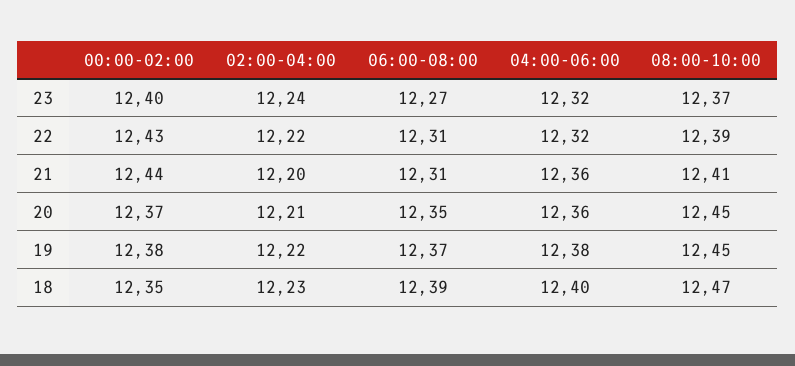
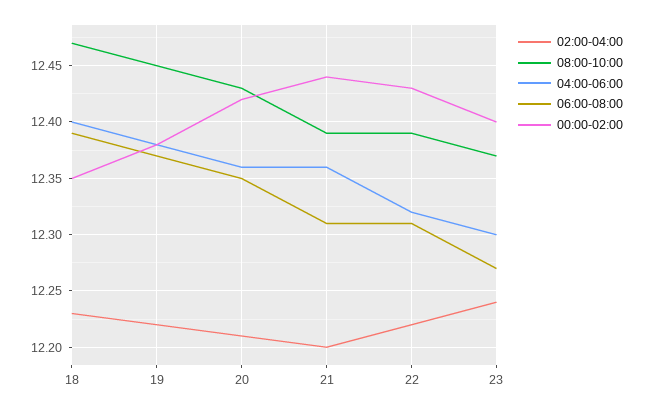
  {
    "00:00-02:00": {
      "23": 12.4,
      "22": 12.43,
      "21": 12.44,
-     "20": 12.37,
+     "20": 12.42,
      "19": 12.38,
      "18": 12.35
    },
    "02:00-04:00": {
      "23": 12.24,
      "22": 12.22,
      "21": 12.2,
      "20": 12.21,
      "19": 12.22,
      "18": 12.23
    },
    "06:00-08:00": {
      "23": 12.27,
      "22": 12.31,
      "21": 12.31,
      "20": 12.35,
      "19": 12.37,
      "18": 12.39
    },
    "04:00-06:00": {
-     "23": 12.32,
+     "23": 12.3,
      "22": 12.32,
      "21": 12.36,
      "20": 12.36,
      "19": 12.38,
      "18": 12.4
    },
    "08:00-10:00": {
      "23": 12.37,
      "22": 12.39,
-     "21": 12.41,
+     "21": 12.39,
-     "20": 12.45,
+     "20": 12.43,
      "19": 12.45,
      "18": 12.47
    }
  }

